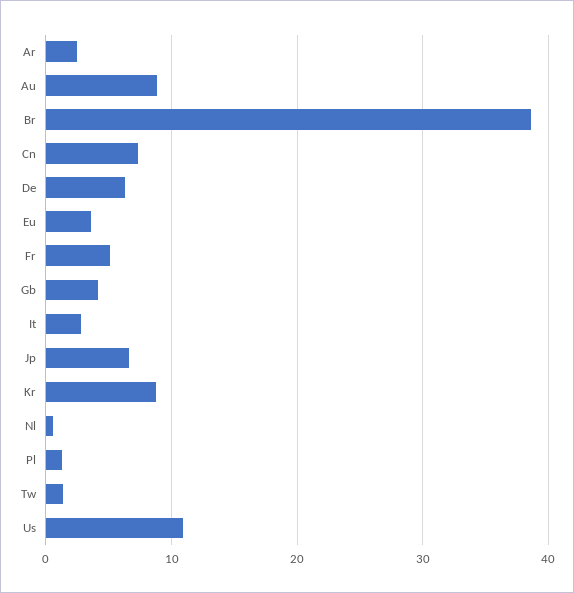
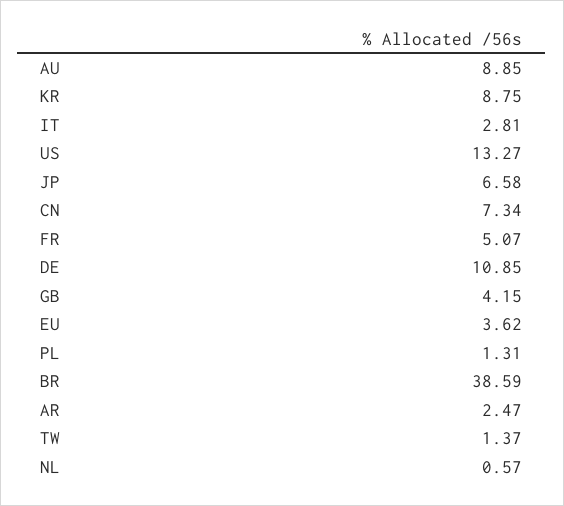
  {
    "Ar": 2.47,
    "Au": 8.85,
    "Br": 38.59,
    "Cn": 7.34,
-   "De": 6,
+   "De": 10.85,
    "Eu": 3.62,
    "Fr": 5.07,
    "Gb": 4.15,
    "It": 2.81,
    "Jp": 6.58,
    "Kr": 8.75,
    "Nl": 0.57,
    "Pl": 1.31,
    "Tw": 1.37,
-   "Us": 11
+   "Us": 13.27
  }

